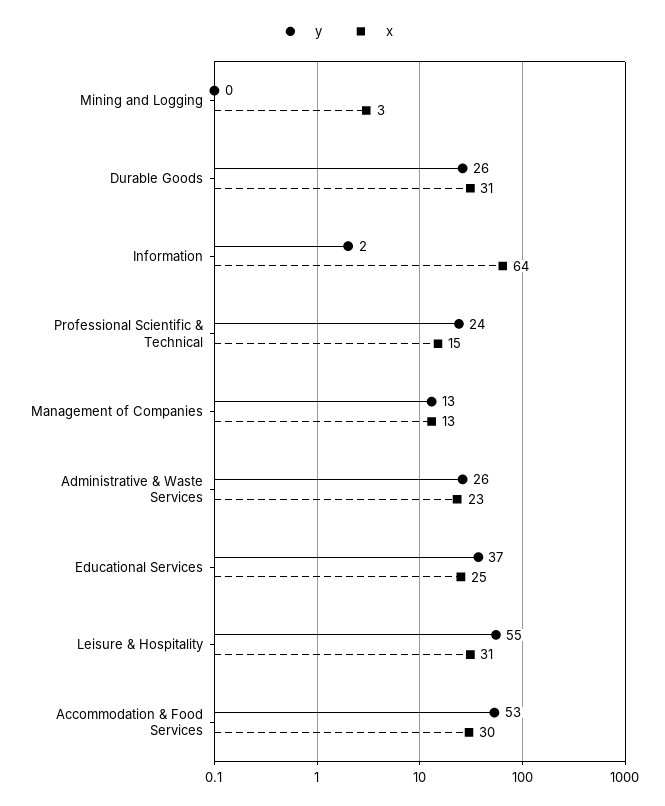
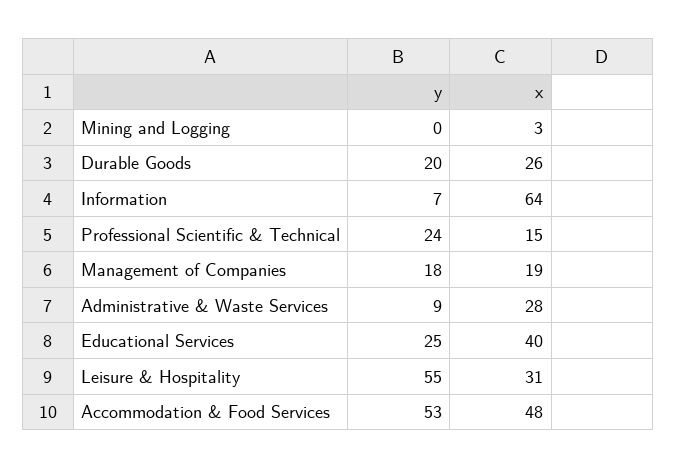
  {
    "y": {
      "Mining and Logging": 0,
-     "Durable Goods": 26,
+     "Durable Goods": 20,
-     "Information": 2,
+     "Information": 7,
      "Professional Scientific & Technical": 24,
-     "Management of Companies": 13,
+     "Management of Companies": 18,
-     "Administrative & Waste Services": 26,
+     "Administrative & Waste Services": 9,
-     "Educational Services": 37,
+     "Educational Services": 25,
      "Leisure & Hospitality": 55,
      "Accommodation & Food Services": 53
    },
    "x": {
      "Mining and Logging": 3,
-     "Durable Goods": 31,
+     "Durable Goods": 26,
      "Information": 64,
      "Professional Scientific & Technical": 15,
-     "Management of Companies": 13,
+     "Management of Companies": 19,
-     "Administrative & Waste Services": 23,
+     "Administrative & Waste Services": 28,
-     "Educational Services": 25,
+     "Educational Services": 40,
      "Leisure & Hospitality": 31,
-     "Accommodation & Food Services": 30
+     "Accommodation & Food Services": 48
    }
  }

